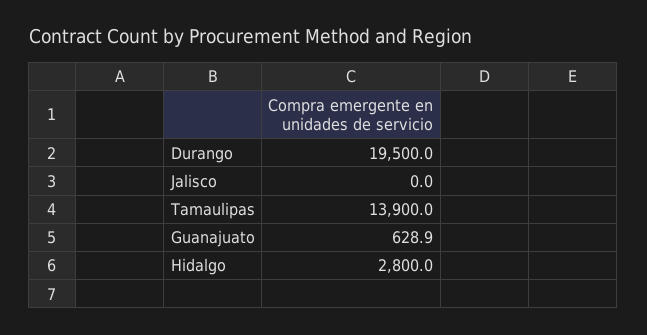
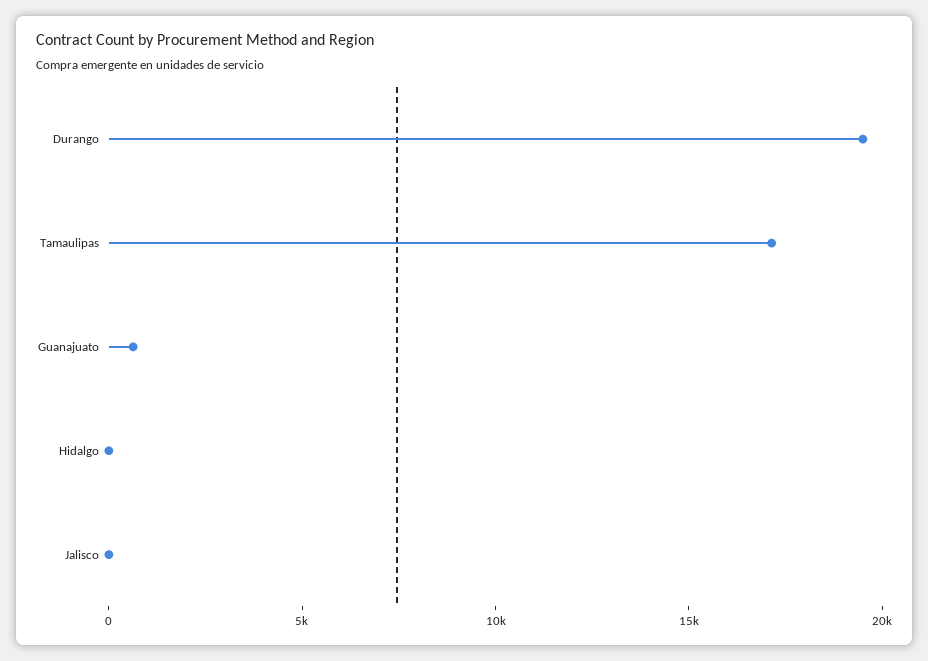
  {
    "Durango": 19500,
    "Jalisco": 0,
-   "Tamaulipas": 13900,
+   "Tamaulipas": 17000,
    "Guanajuato": 628.9,
-   "Hidalgo": 2800
+   "Hidalgo": 0
  }

